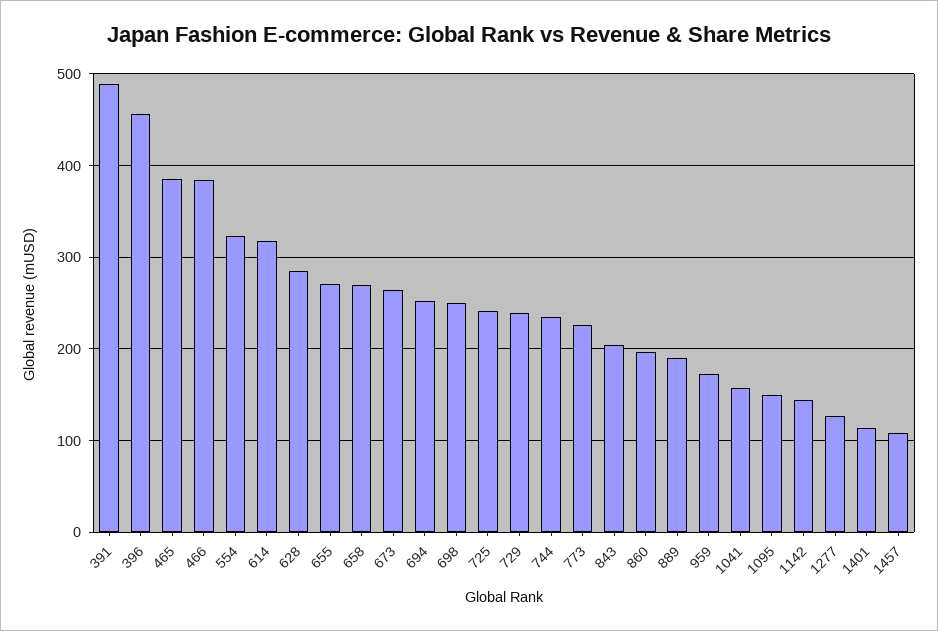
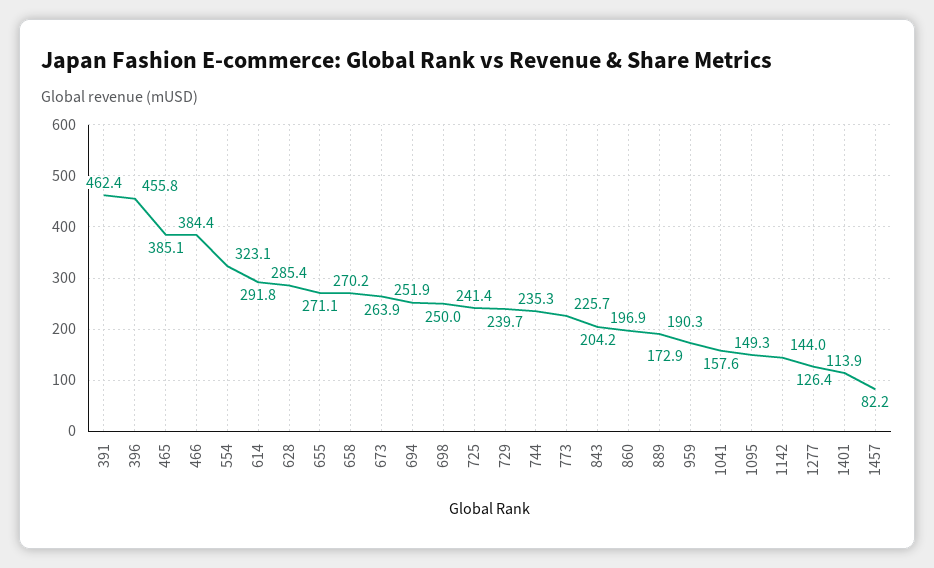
  {
-   "391": 490,
+   "391": 462.4,
    "396": 455.8,
    "465": 385.1,
    "466": 384.4,
    "554": 323.1,
-   "614": 320,
+   "614": 291.8,
    "628": 285.4,
    "655": 271.1,
    "658": 270.2,
    "673": 263.9,
    "694": 251.9,
    "698": 250,
    "725": 241.4,
    "729": 239.7,
    "744": 235.3,
    "773": 225.7,
    "843": 204.2,
    "860": 196.9,
    "889": 190.3,
    "959": 172.9,
    "1041": 157.6,
    "1095": 149.3,
    "1142": 144,
    "1277": 126.4,
    "1401": 113.9,
-   "1457": 110
+   "1457": 82.2
  }

